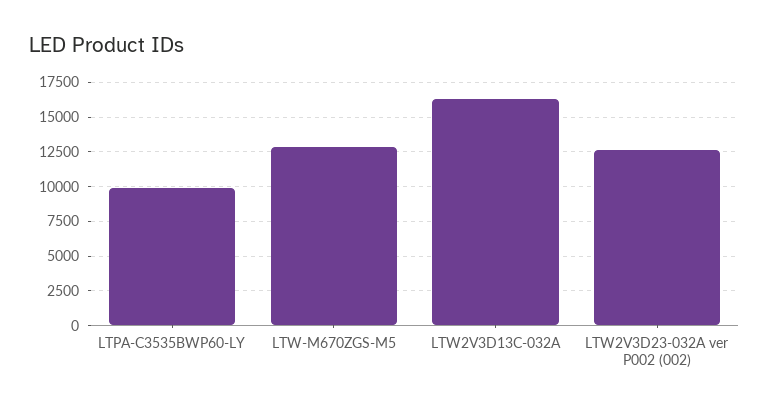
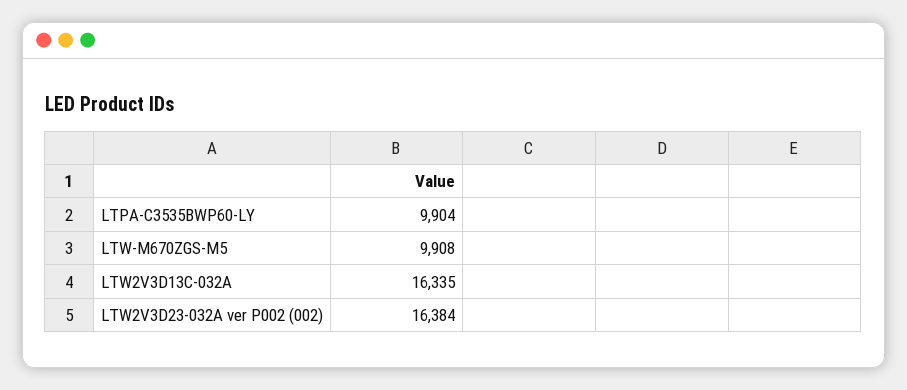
  {
    "LTPA-C3535BWP60-LY": 9904,
-   "LTW-M670ZGS-M5": 13000,
+   "LTW-M670ZGS-M5": 9908,
    "LTW2V3D13C-032A": 16335,
-   "LTW2V3D23-032A ver P002 (002)": 12500
+   "LTW2V3D23-032A ver P002 (002)": 16384
  }

